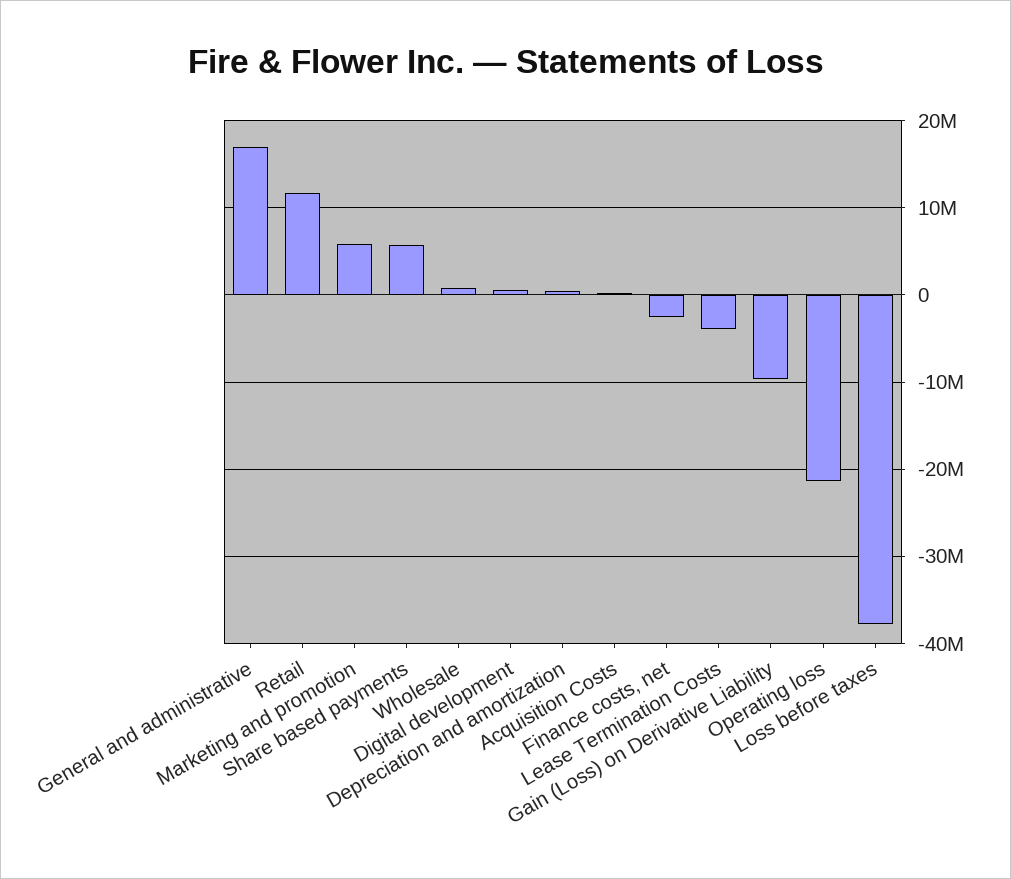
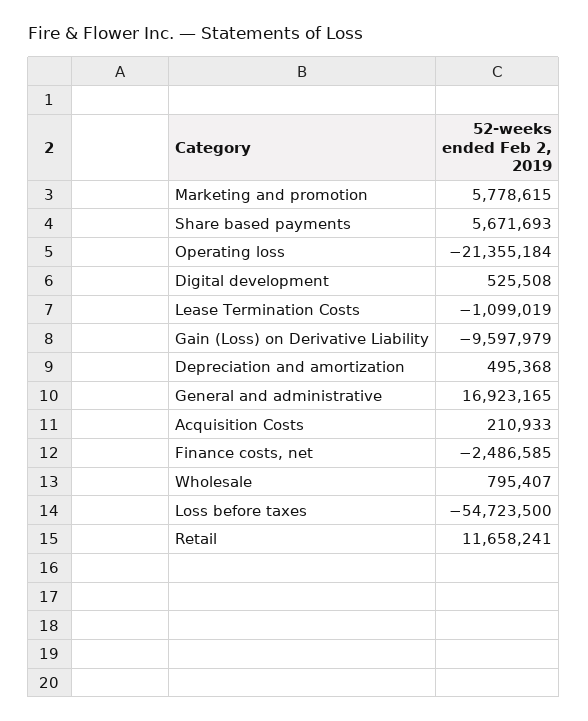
  {
    "General and administrative": 16923165,
    "Retail": 11658241,
    "Marketing and promotion": 5778615,
    "Share based payments": 5671693,
    "Wholesale": 795407,
    "Digital development": 525508,
    "Depreciation and amortization": 495368,
    "Acquisition Costs": 210933,
    "Finance costs, net": -2486585,
-   "Lease Termination Costs": -4000000,
+   "Lease Termination Costs": -1099019,
    "Gain (Loss) on Derivative Liability": -9597979,
    "Operating loss": -21355184,
-   "Loss before taxes": -38000000
+   "Loss before taxes": -54723500
  }

